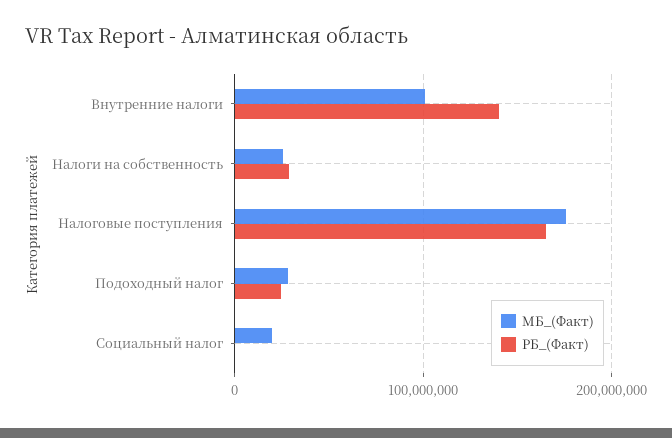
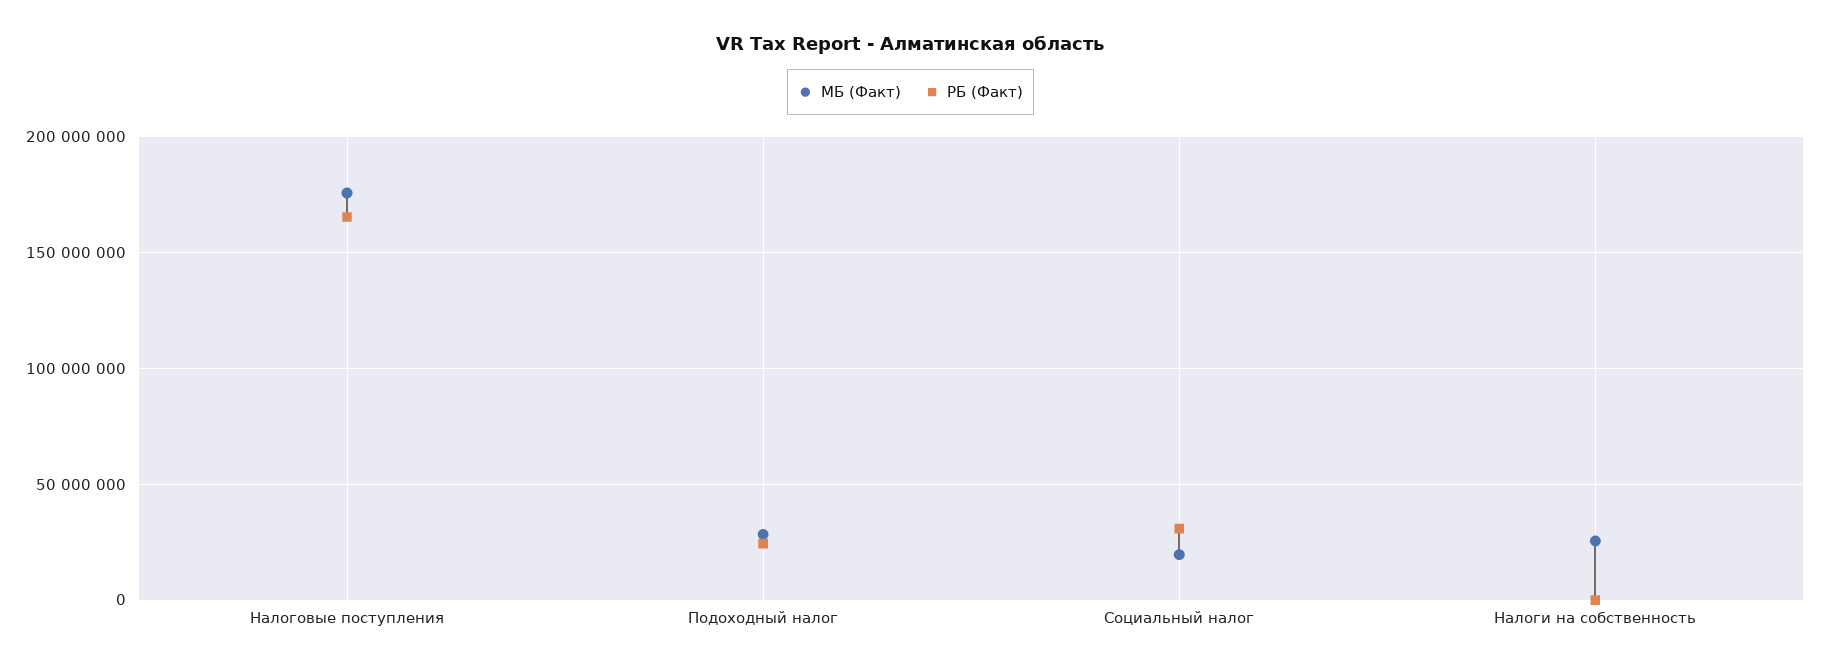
  {
    "МБ_(Факт)": {
-     "Внутренние налоги": 100000000,
      "Налоги на собственность": 25000000,
      "Налоговые поступления": 175000000,
      "Подоходный налог": 30000000,
      "Социальный налог": 20000000
    },
    "РБ_(Факт)": {
-     "Внутренние налоги": 140000000,
-     "Налоги на собственность": 30000000,
+     "Налоги на собственность": 0,
      "Налоговые поступления": 165000000,
      "Подоходный налог": 25000000,
-     "Социальный налог": 0
+     "Социальный налог": 30000000
    }
  }

